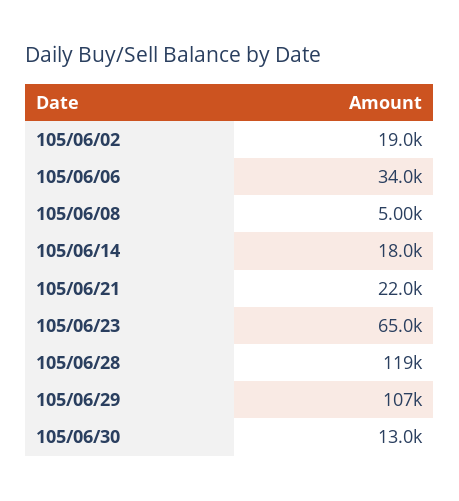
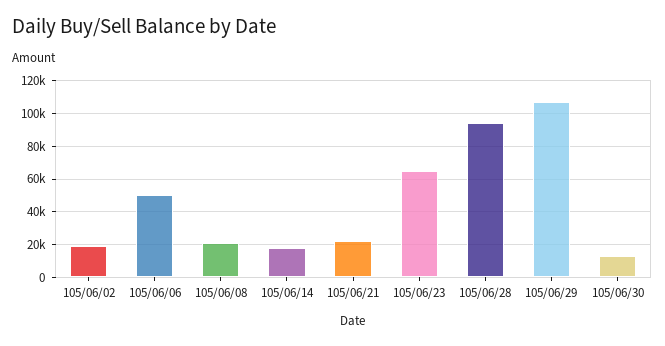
  {
    "105/06/02": 19000,
-   "105/06/06": 34000,
+   "105/06/06": 50000,
-   "105/06/08": 5000,
+   "105/06/08": 20000,
    "105/06/14": 18000,
    "105/06/21": 22000,
    "105/06/23": 65000,
-   "105/06/28": 119000,
+   "105/06/28": 95000,
    "105/06/29": 107000,
    "105/06/30": 13000
  }

